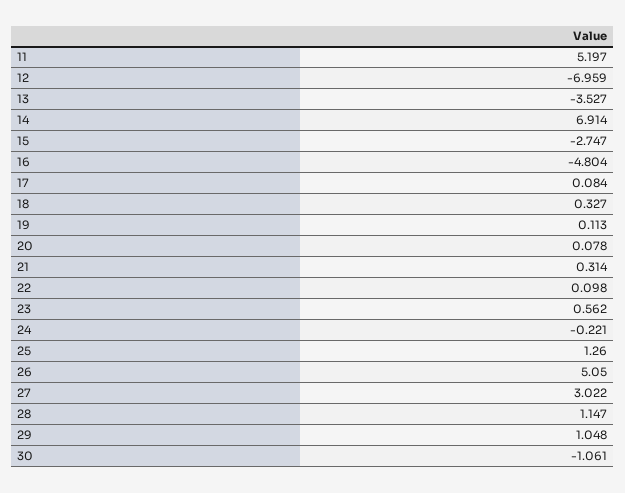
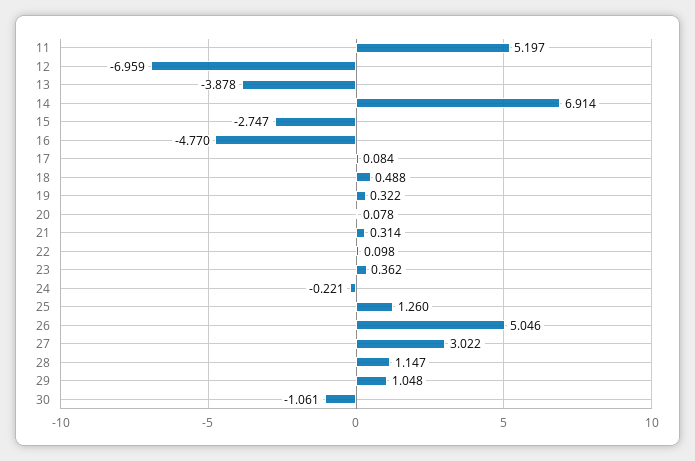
  {
    "11": 5.197,
    "12": -6.959,
-   "13": -3.527,
+   "13": -3.878,
    "14": 6.914,
    "15": -2.747,
-   "16": -4.804,
+   "16": -4.77,
    "17": 0.084,
-   "18": 0.327,
+   "18": 0.488,
-   "19": 0.113,
+   "19": 0.322,
    "20": 0.078,
    "21": 0.314,
    "22": 0.098,
-   "23": 0.562,
+   "23": 0.362,
    "24": -0.221,
    "25": 1.26,
-   "26": 5.05,
+   "26": 5.046,
    "27": 3.022,
    "28": 1.147,
    "29": 1.048,
    "30": -1.061
  }

